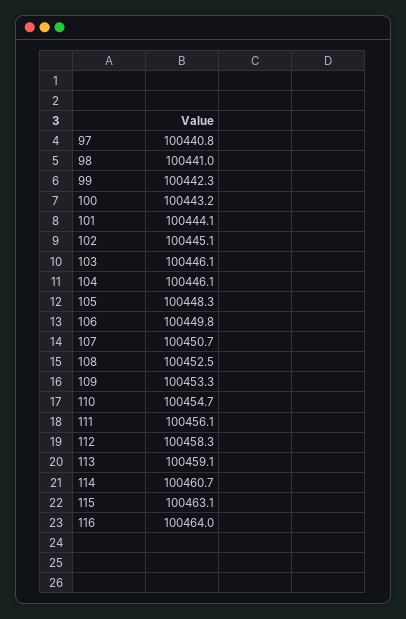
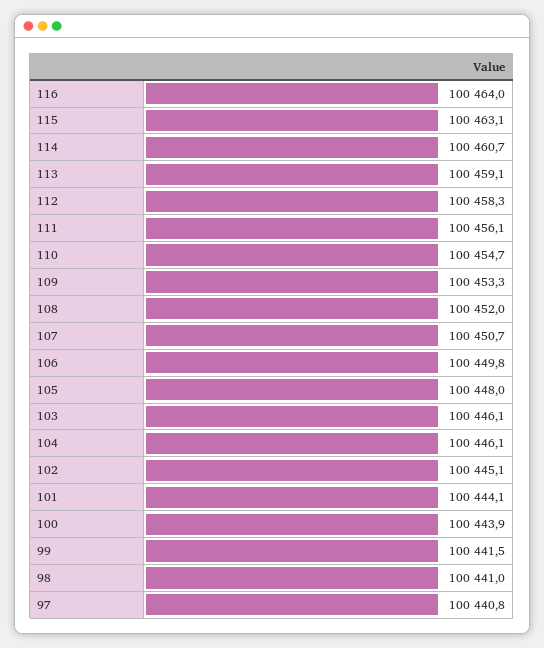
  {
    "97": 100440.8,
    "98": 100441,
-   "99": 100442.3,
+   "99": 100441.5,
-   "100": 100443.2,
+   "100": 100443.9,
    "101": 100444.1,
    "102": 100445.1,
    "103": 100446.1,
    "104": 100446.1,
-   "105": 100448.3,
+   "105": 100448,
    "106": 100449.8,
    "107": 100450.7,
-   "108": 100452.5,
+   "108": 100452,
    "109": 100453.3,
    "110": 100454.7,
    "111": 100456.1,
    "112": 100458.3,
    "113": 100459.1,
    "114": 100460.7,
    "115": 100463.1,
    "116": 100464
  }

